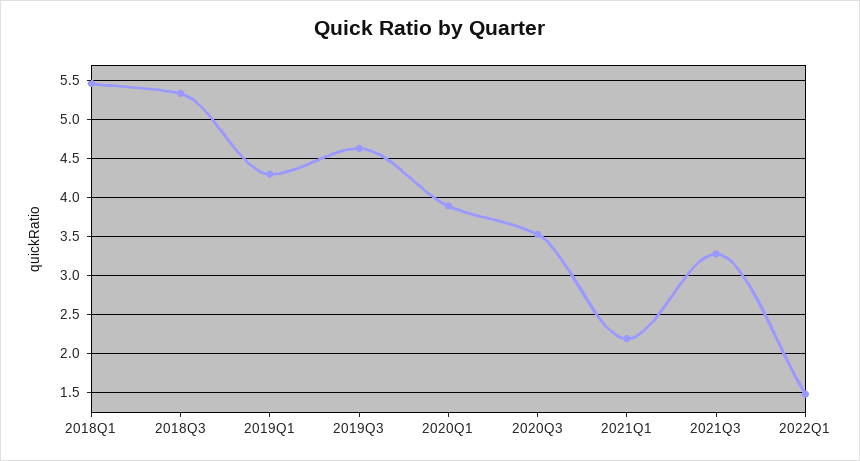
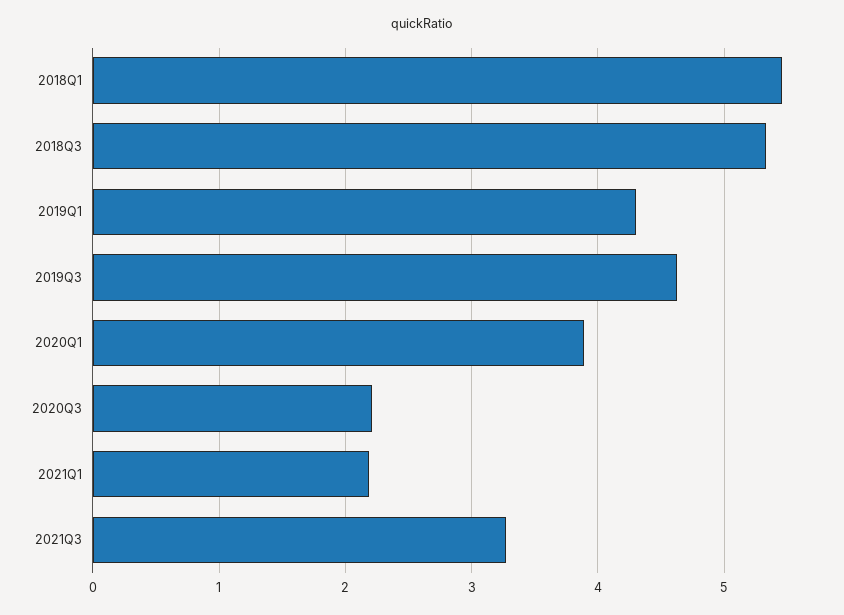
  {
    "2018Q1": 5.5,
    "2018Q3": 5.3,
    "2019Q1": 4.3,
    "2019Q3": 4.6,
    "2020Q1": 3.9,
-   "2020Q3": 3.5,
+   "2020Q3": 2.2,
    "2021Q1": 2.2,
-   "2021Q3": 3.3,
+   "2021Q3": 3.3
-   "2022Q1": 1.5
  }

